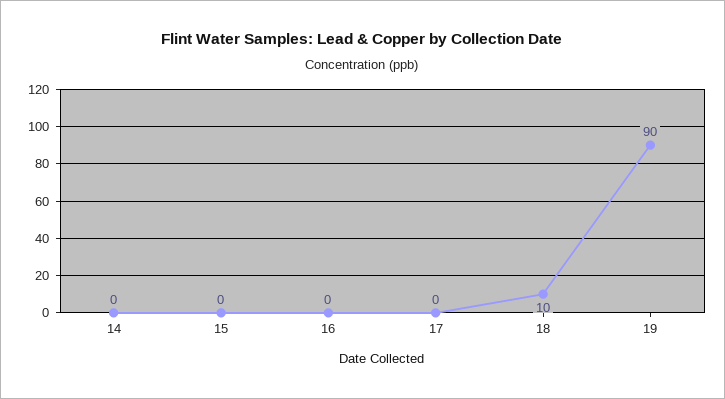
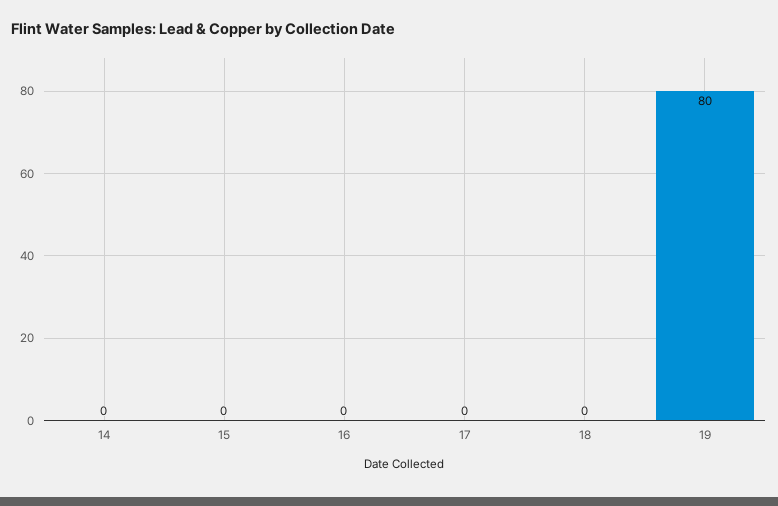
  {
    "14": 0,
    "15": 0,
    "16": 0,
    "17": 0,
-   "18": 10,
+   "18": 0,
-   "19": 90
+   "19": 80
  }

